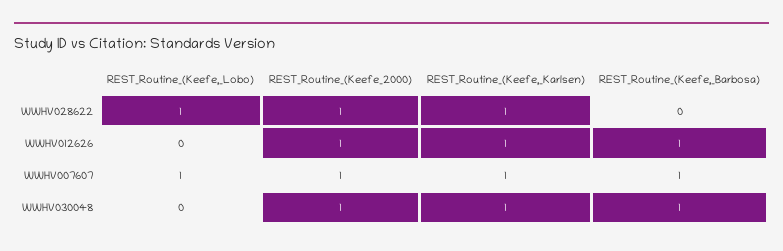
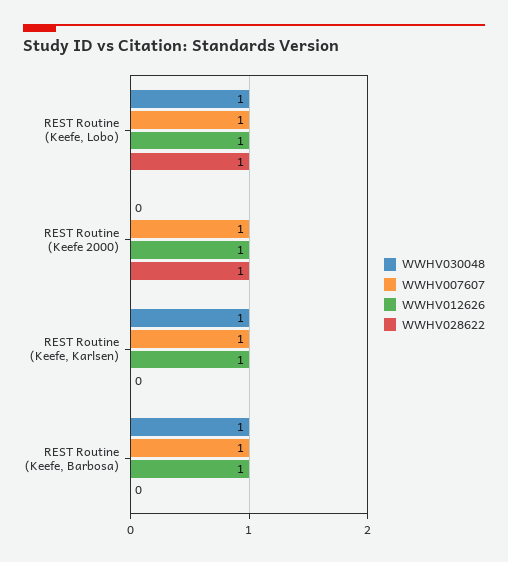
  {
    "WWHV028622": {
      "REST_Routine_(Keefe,_Lobo)": 1,
      "REST_Routine_(Keefe_2000)": 1,
-     "REST_Routine_(Keefe,_Karlsen)": 1,
+     "REST_Routine_(Keefe,_Karlsen)": 0,
      "REST_Routine_(Keefe,_Barbosa)": 0
    },
    "WWHV012626": {
-     "REST_Routine_(Keefe,_Lobo)": 0,
+     "REST_Routine_(Keefe,_Lobo)": 1,
      "REST_Routine_(Keefe_2000)": 1,
      "REST_Routine_(Keefe,_Karlsen)": 1,
      "REST_Routine_(Keefe,_Barbosa)": 1
    },
    "WWHV007607": {
      "REST_Routine_(Keefe,_Lobo)": 1,
      "REST_Routine_(Keefe_2000)": 1,
      "REST_Routine_(Keefe,_Karlsen)": 1,
      "REST_Routine_(Keefe,_Barbosa)": 1
    },
    "WWHV030048": {
-     "REST_Routine_(Keefe,_Lobo)": 0,
+     "REST_Routine_(Keefe,_Lobo)": 1,
-     "REST_Routine_(Keefe_2000)": 1,
+     "REST_Routine_(Keefe_2000)": 0,
      "REST_Routine_(Keefe,_Karlsen)": 1,
      "REST_Routine_(Keefe,_Barbosa)": 1
    }
  }

